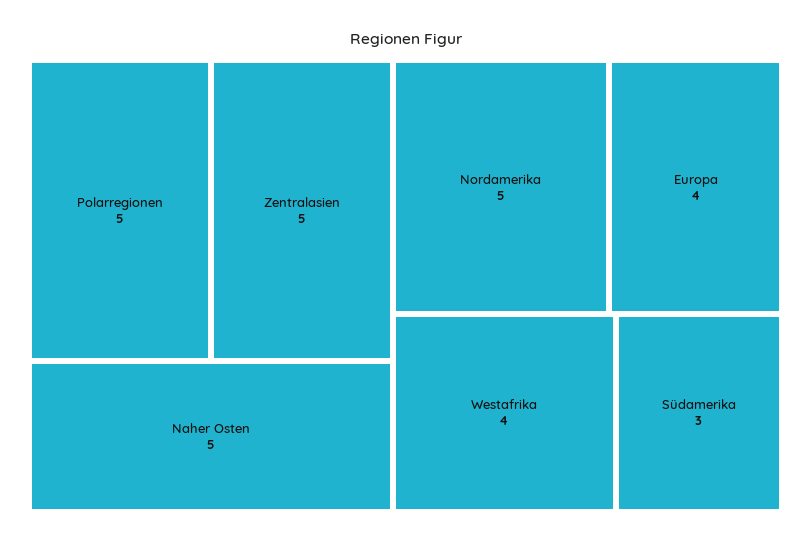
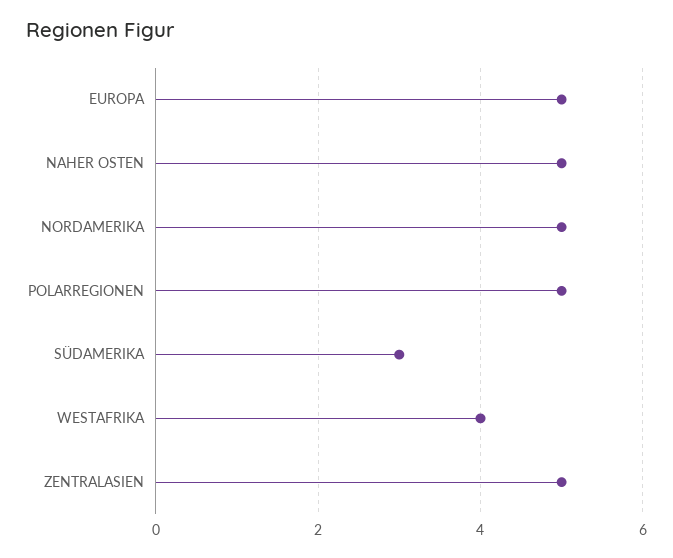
  {
    "Polarregionen": 5,
    "Zentralasien": 5,
    "Naher Osten": 5,
    "Nordamerika": 5,
-   "Europa": 4,
+   "Europa": 5,
    "Westafrika": 4,
    "Südamerika": 3
  }

